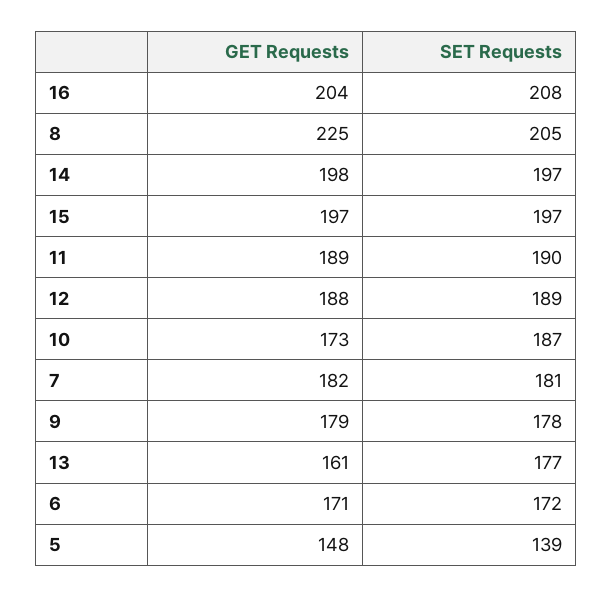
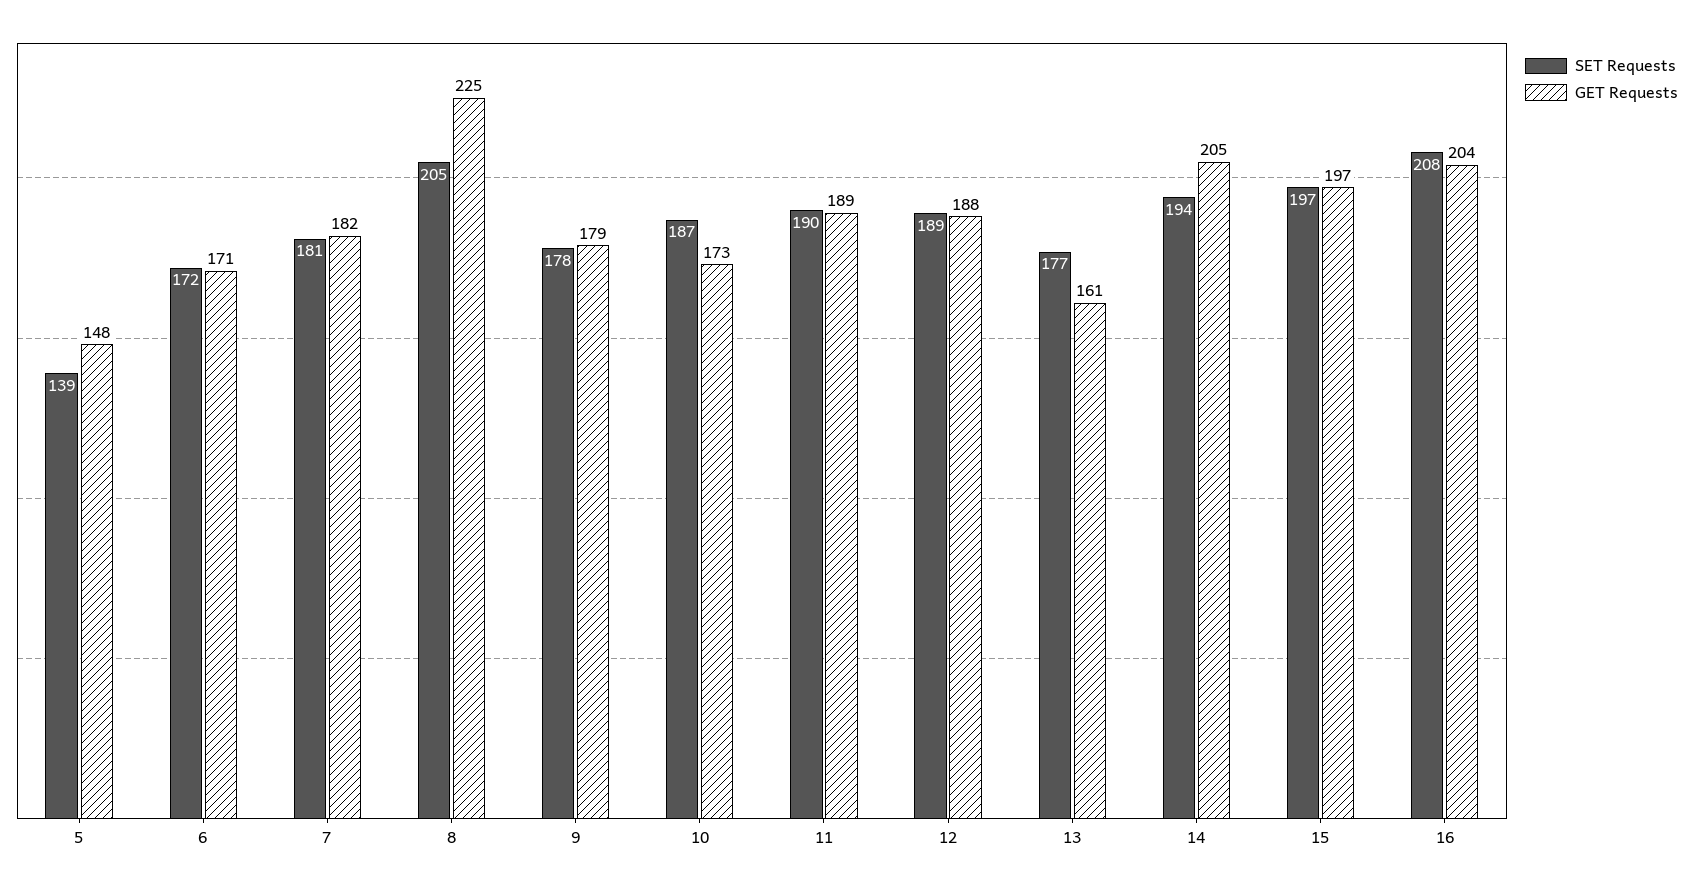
  {
    "GET Requests": {
      "16": 204,
      "8": 225,
-     "14": 198,
+     "14": 205,
      "15": 197,
      "11": 189,
      "12": 188,
      "10": 173,
      "7": 182,
      "9": 179,
      "13": 161,
      "6": 171,
      "5": 148
    },
    "SET Requests": {
      "16": 208,
      "8": 205,
-     "14": 197,
+     "14": 194,
      "15": 197,
      "11": 190,
      "12": 189,
      "10": 187,
      "7": 181,
      "9": 178,
      "13": 177,
      "6": 172,
      "5": 139
    }
  }

